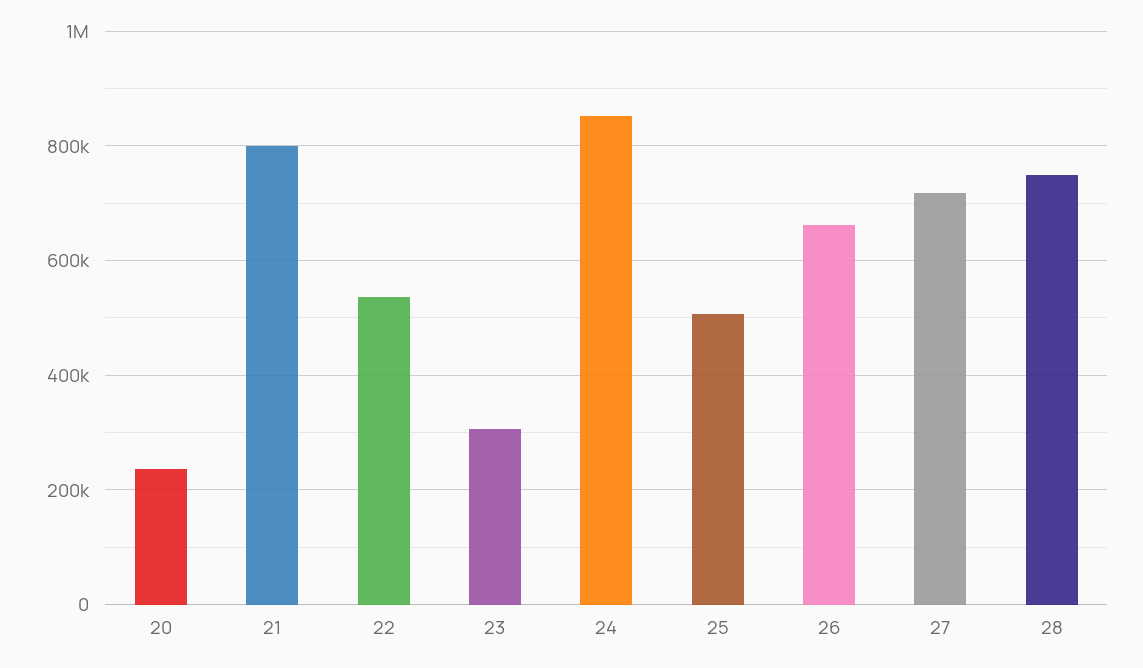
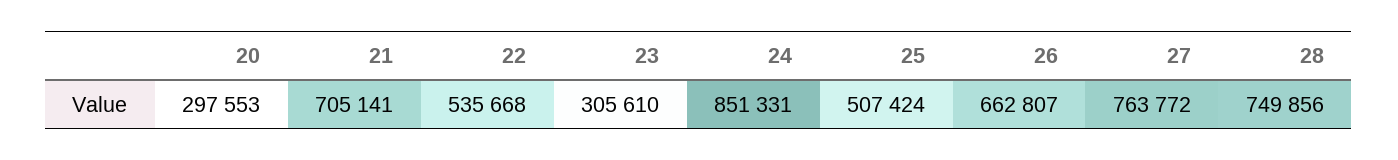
  {
-   "20": 240000,
+   "20": 297553,
-   "21": 800000,
+   "21": 705141,
    "22": 535668,
    "23": 305610,
    "24": 851331,
    "25": 507424,
    "26": 662807,
-   "27": 720000,
+   "27": 763772,
    "28": 749856
  }

